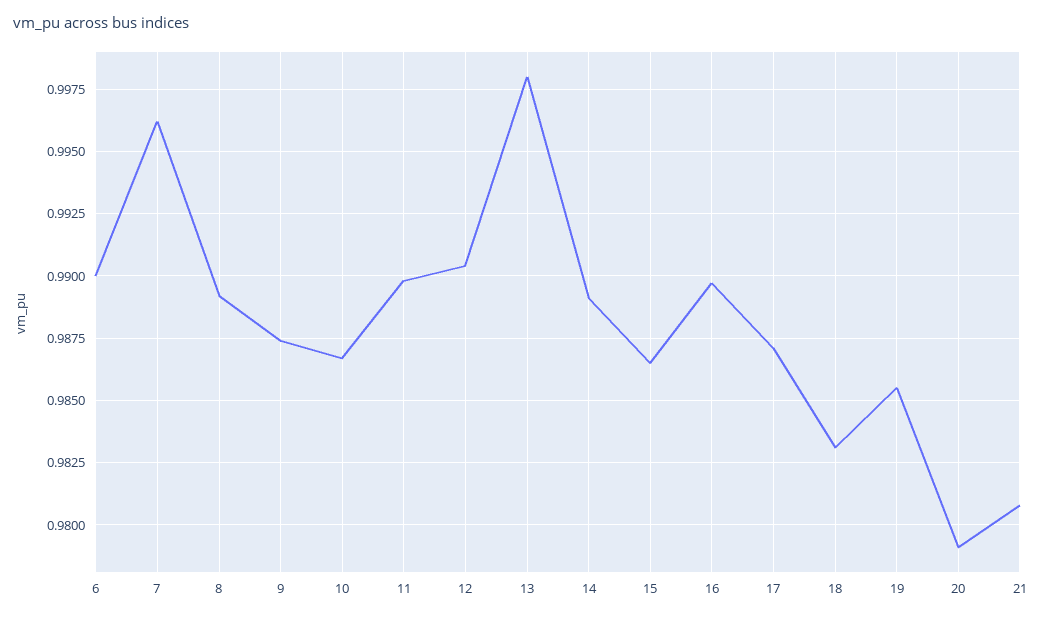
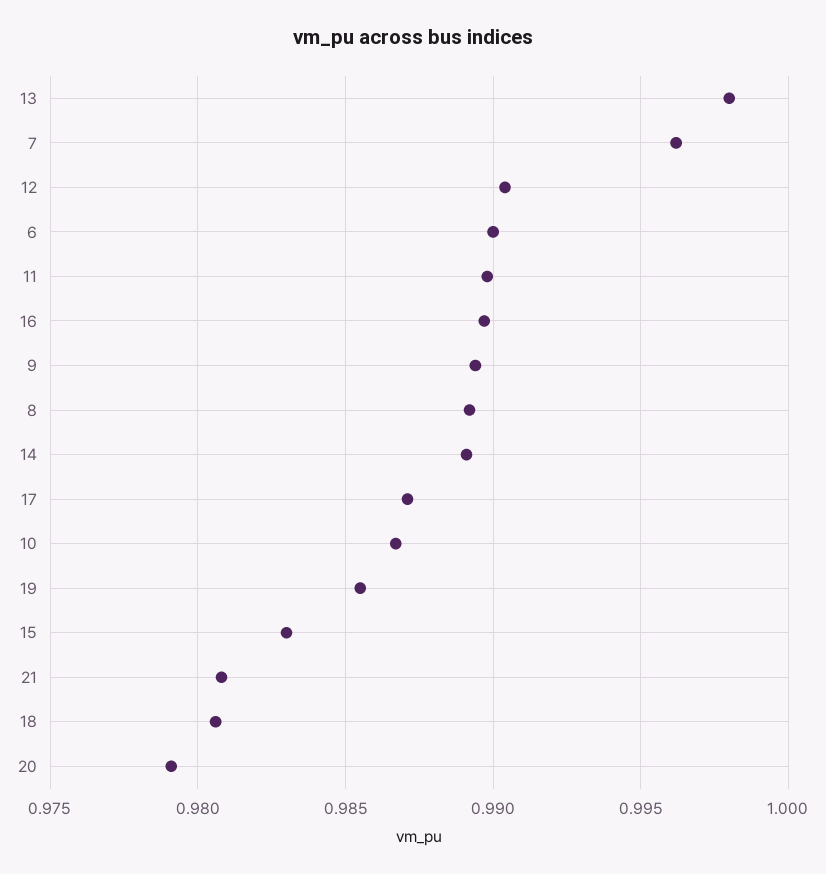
  {
    "6": 0.99,
    "7": 0.996,
    "8": 0.989,
-   "9": 0.9875,
+   "9": 0.9895,
    "10": 0.9865,
    "11": 0.99,
    "12": 0.9905,
    "13": 0.998,
    "14": 0.989,
-   "15": 0.9865,
+   "15": 0.983,
    "16": 0.9895,
    "17": 0.987,
-   "18": 0.983,
+   "18": 0.9805,
    "19": 0.9855,
    "20": 0.979,
    "21": 0.981
  }

